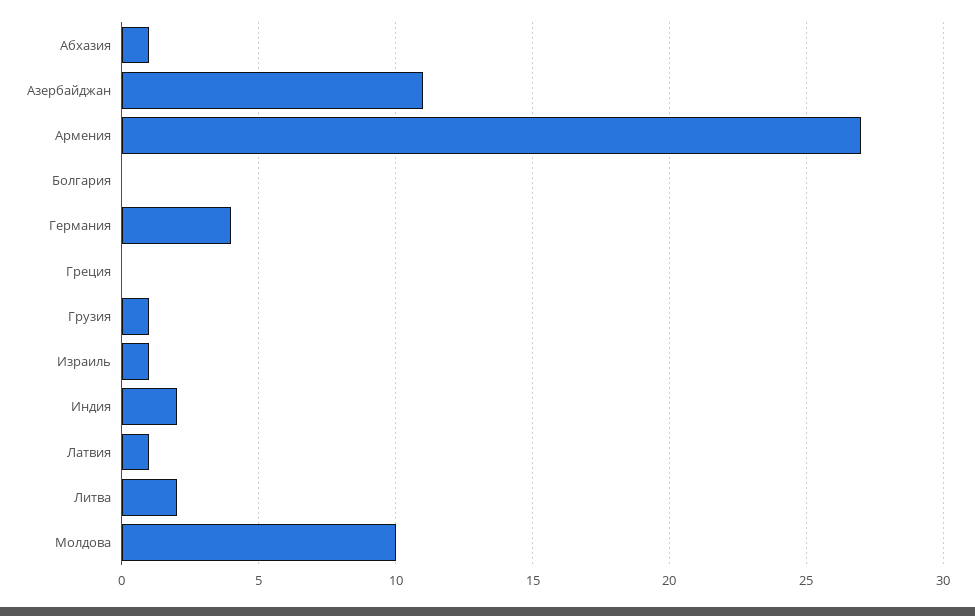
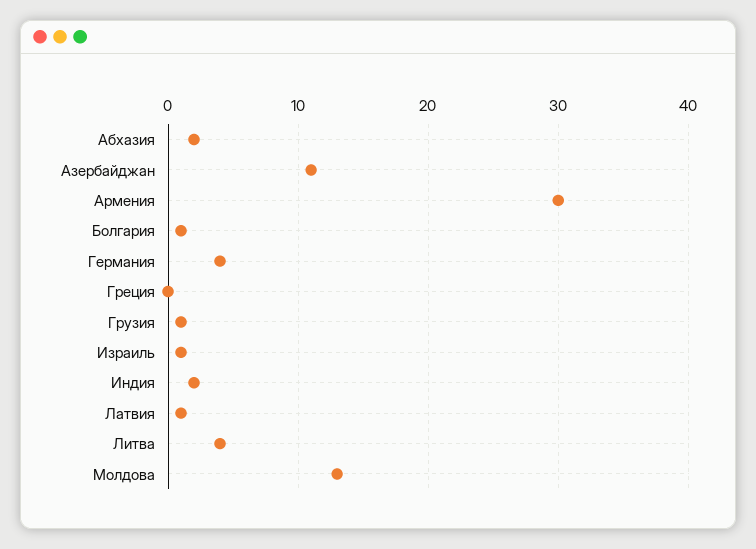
  {
-   "Абхазия": 1,
+   "Абхазия": 2,
    "Азербайджан": 11,
-   "Армения": 27,
+   "Армения": 30,
-   "Болгария": 0,
+   "Болгария": 1,
    "Германия": 4,
    "Греция": 0,
    "Грузия": 1,
    "Израиль": 1,
    "Индия": 2,
    "Латвия": 1,
-   "Литва": 2,
+   "Литва": 4,
-   "Молдова": 10
+   "Молдова": 13
  }

